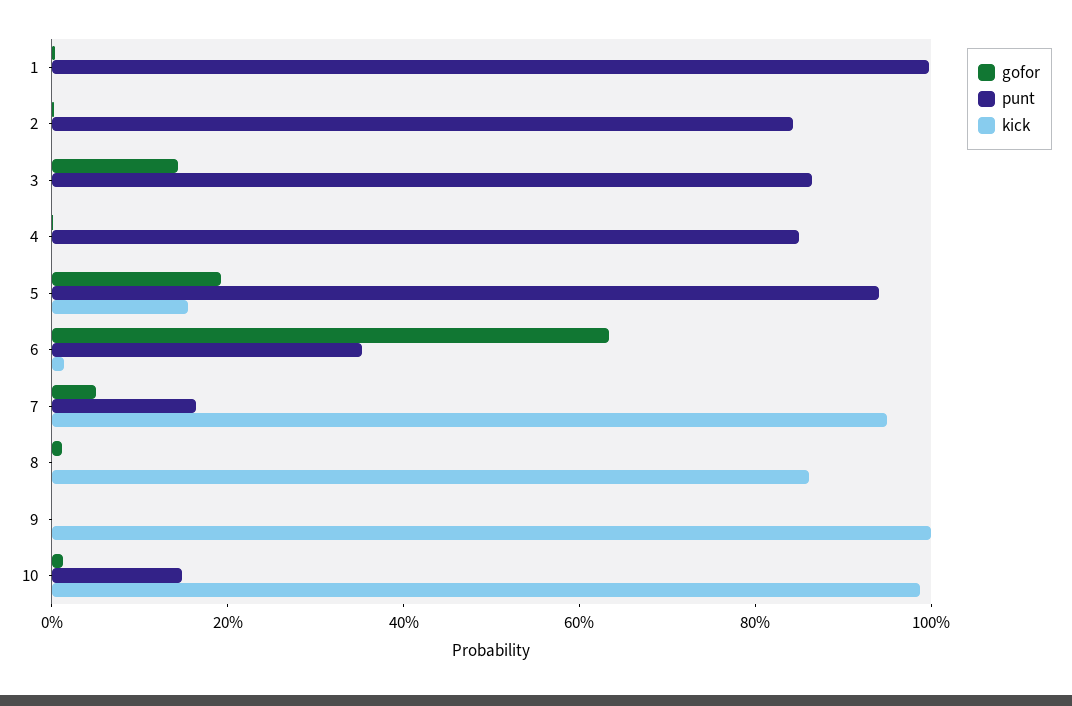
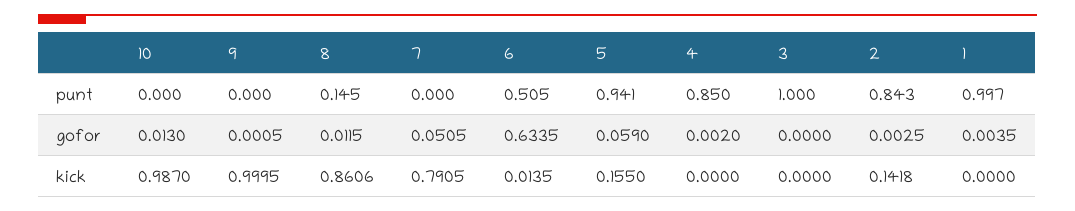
  {
    "gofor": {
      "1": 0.0035,
      "2": 0.0025,
-     "3": 0.15,
+     "3": 0,
      "4": 0.002,
-     "5": 0.2,
+     "5": 0.059,
      "6": 0.6335,
      "7": 0.0505,
      "8": 0.0115,
      "9": 0.0005,
      "10": 0.013
    },
    "punt": {
      "1": 0.997,
      "2": 0.843,
-     "3": 0.85,
+     "3": 1,
      "4": 0.85,
      "5": 0.941,
-     "6": 0.35,
+     "6": 0.505,
-     "7": 0.15,
+     "7": 0,
-     "8": 0,
+     "8": 0.145,
      "9": 0,
-     "10": 0.15
+     "10": 0
    },
    "kick": {
      "1": 0,
-     "2": 0,
+     "2": 0.1418,
      "3": 0,
      "4": 0,
      "5": 0.155,
      "6": 0.0135,
-     "7": 0.95,
+     "7": 0.7905,
      "8": 0.8606,
      "9": 0.9995,
      "10": 0.987
    }
  }

